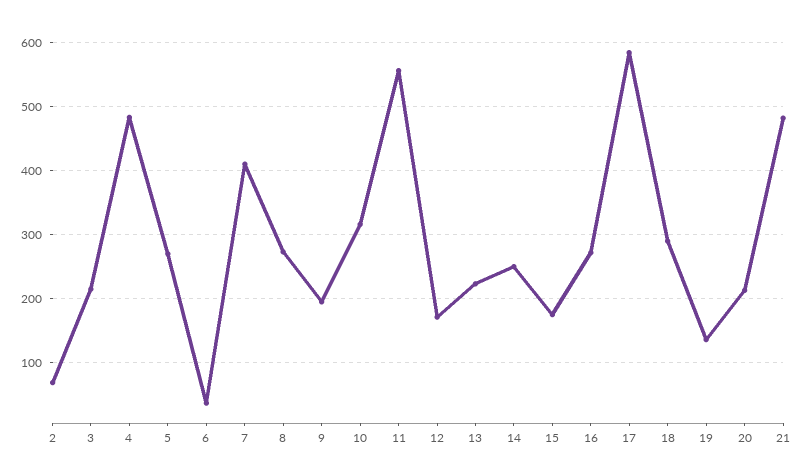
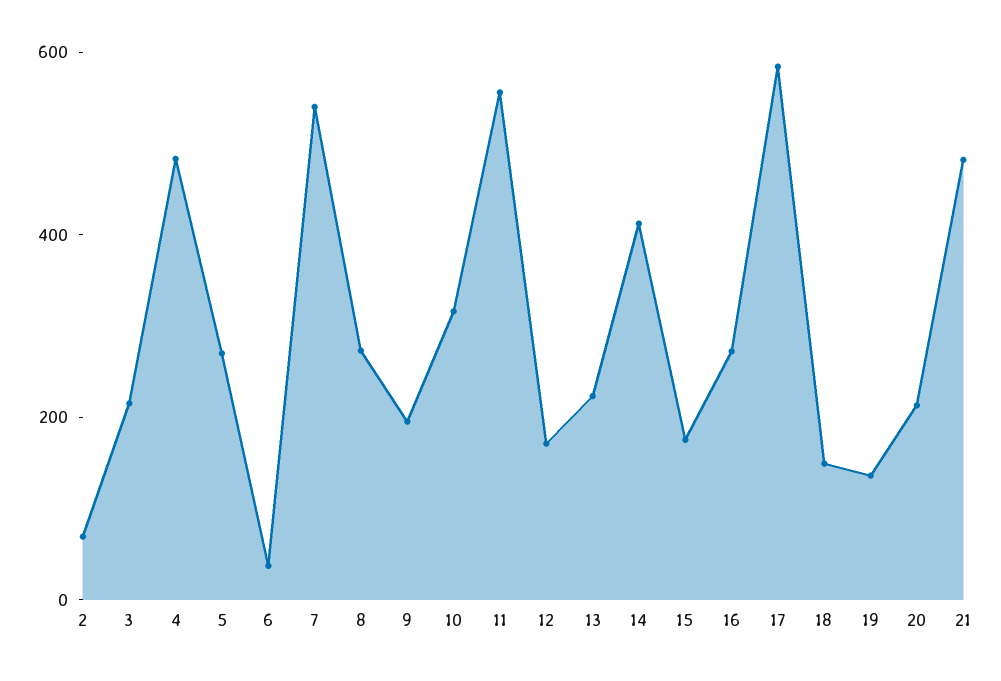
  {
    "2": 70,
    "3": 220,
    "4": 480,
    "5": 270,
    "6": 40,
-   "7": 410,
+   "7": 550,
    "8": 270,
    "9": 200,
    "10": 320,
    "11": 560,
    "12": 170,
    "13": 220,
-   "14": 250,
+   "14": 400,
    "15": 180,
    "16": 270,
    "17": 580,
-   "18": 290,
+   "18": 150,
    "19": 140,
    "20": 210,
    "21": 480
  }

